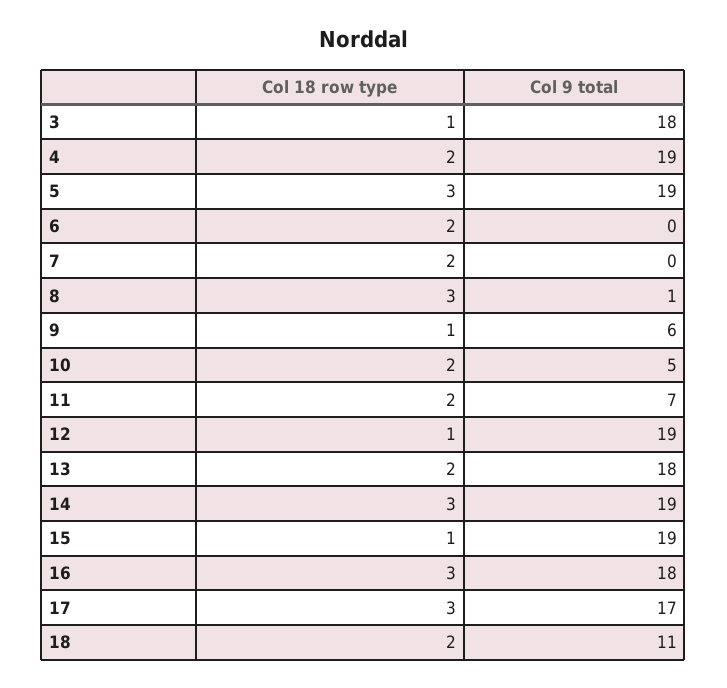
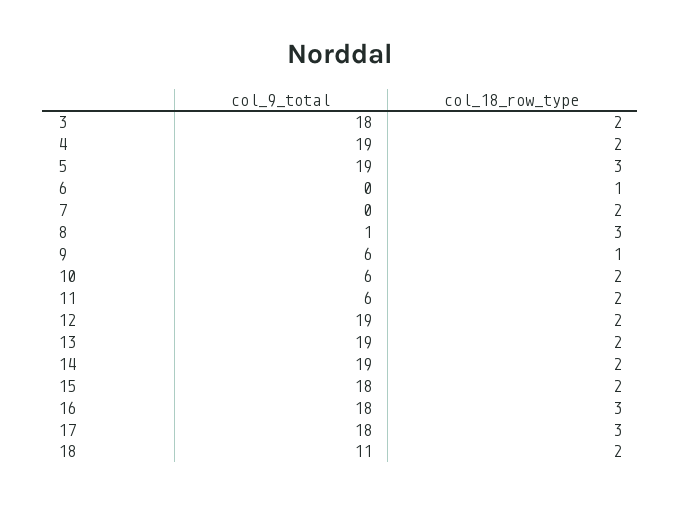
  {
    "Col 18 row type": {
-     "3": 1,
+     "3": 2,
      "4": 2,
      "5": 3,
-     "6": 2,
+     "6": 1,
      "7": 2,
      "8": 3,
      "9": 1,
      "10": 2,
      "11": 2,
-     "12": 1,
+     "12": 2,
      "13": 2,
-     "14": 3,
+     "14": 2,
-     "15": 1,
+     "15": 2,
      "16": 3,
      "17": 3,
      "18": 2
    },
    "Col 9 total": {
      "3": 18,
      "4": 19,
      "5": 19,
      "6": 0,
      "7": 0,
      "8": 1,
      "9": 6,
-     "10": 5,
+     "10": 6,
-     "11": 7,
+     "11": 6,
      "12": 19,
-     "13": 18,
+     "13": 19,
      "14": 19,
-     "15": 19,
+     "15": 18,
      "16": 18,
-     "17": 17,
+     "17": 18,
      "18": 11
    }
  }

